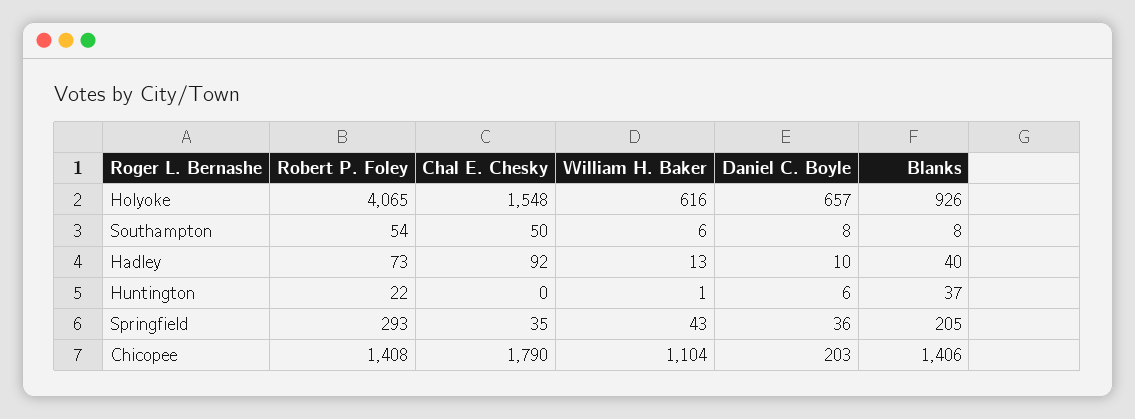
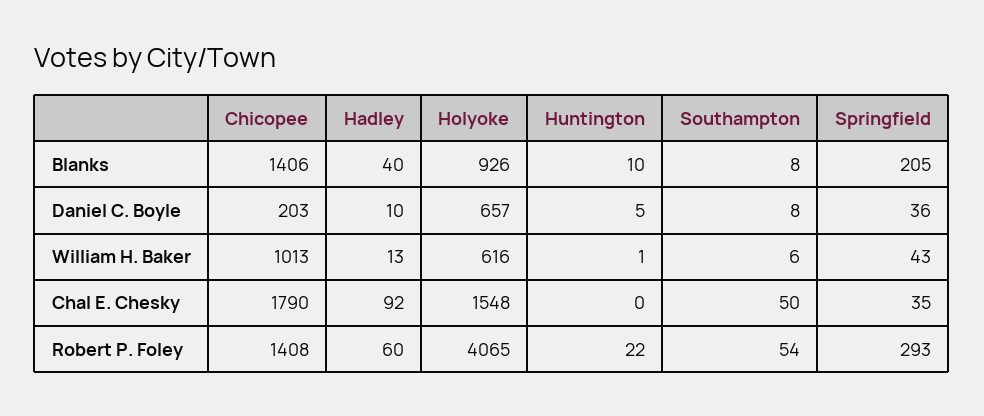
  {
    "Robert P. Foley": {
      "Holyoke": 4065,
      "Southampton": 54,
-     "Hadley": 73,
+     "Hadley": 60,
      "Huntington": 22,
      "Springfield": 293,
      "Chicopee": 1408
    },
    "Chal E. Chesky": {
      "Holyoke": 1548,
      "Southampton": 50,
      "Hadley": 92,
      "Huntington": 0,
      "Springfield": 35,
      "Chicopee": 1790
    },
    "William H. Baker": {
      "Holyoke": 616,
      "Southampton": 6,
      "Hadley": 13,
      "Huntington": 1,
      "Springfield": 43,
-     "Chicopee": 1104
+     "Chicopee": 1013
    },
    "Daniel C. Boyle": {
      "Holyoke": 657,
      "Southampton": 8,
      "Hadley": 10,
-     "Huntington": 6,
+     "Huntington": 5,
      "Springfield": 36,
      "Chicopee": 203
    },
    "Blanks": {
      "Holyoke": 926,
      "Southampton": 8,
      "Hadley": 40,
-     "Huntington": 37,
+     "Huntington": 10,
      "Springfield": 205,
      "Chicopee": 1406
    }
  }

